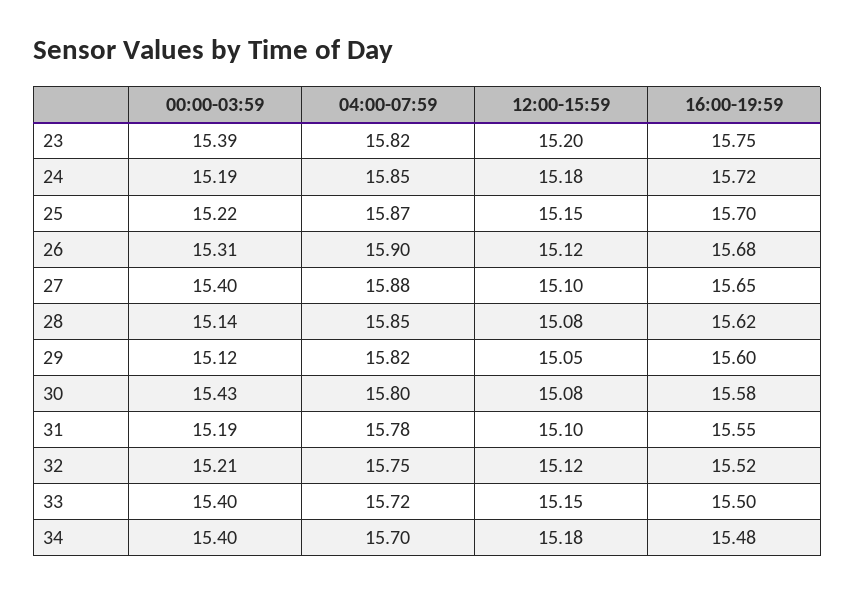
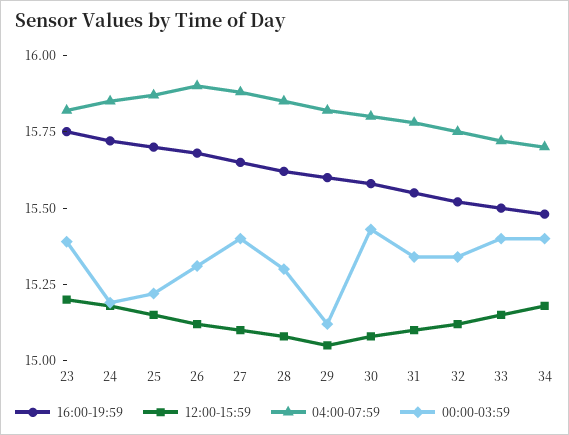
  {
    "00:00-03:59": {
      "23": 15.39,
      "24": 15.19,
      "25": 15.22,
      "26": 15.31,
      "27": 15.4,
-     "28": 15.14,
+     "28": 15.3,
      "29": 15.12,
      "30": 15.43,
-     "31": 15.19,
+     "31": 15.35,
-     "32": 15.21,
+     "32": 15.35,
      "33": 15.4,
      "34": 15.4
    },
    "04:00-07:59": {
      "23": 15.82,
      "24": 15.85,
      "25": 15.87,
      "26": 15.9,
      "27": 15.88,
      "28": 15.85,
      "29": 15.82,
      "30": 15.8,
      "31": 15.78,
      "32": 15.75,
      "33": 15.72,
      "34": 15.7
    },
    "12:00-15:59": {
      "23": 15.2,
      "24": 15.18,
      "25": 15.15,
      "26": 15.12,
      "27": 15.1,
      "28": 15.08,
      "29": 15.05,
      "30": 15.08,
      "31": 15.1,
      "32": 15.12,
      "33": 15.15,
      "34": 15.18
    },
    "16:00-19:59": {
      "23": 15.75,
      "24": 15.72,
      "25": 15.7,
      "26": 15.68,
      "27": 15.65,
      "28": 15.62,
      "29": 15.6,
      "30": 15.58,
      "31": 15.55,
      "32": 15.52,
      "33": 15.5,
      "34": 15.48
    }
  }

